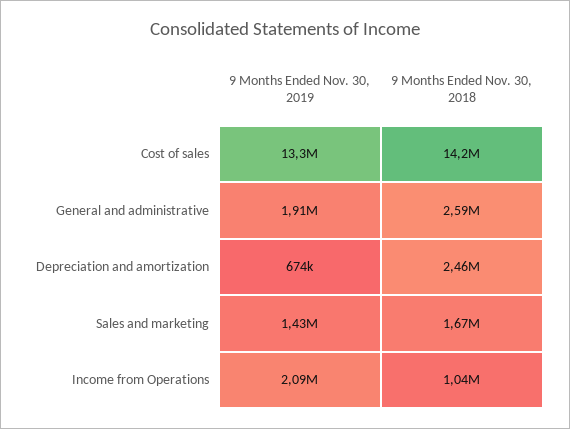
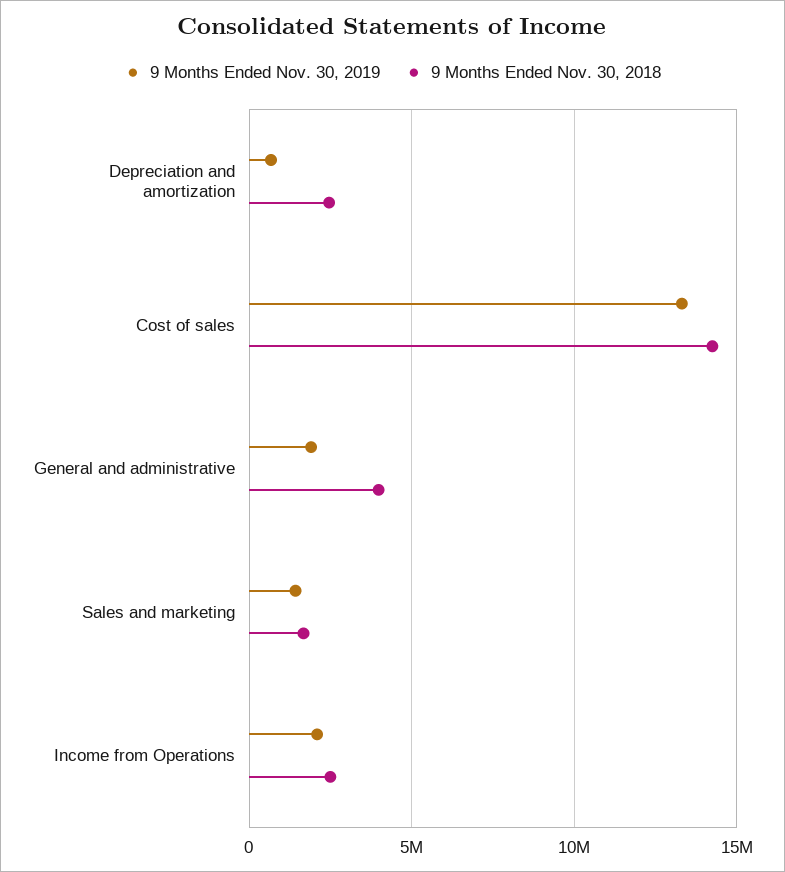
  {
    "9 Months Ended Nov. 30, 2019": {
      "Cost of sales": 13300000,
      "General and administrative": 1910000,
      "Depreciation and amortization": 674000,
      "Sales and marketing": 1430000,
      "Income from Operations": 2090000
    },
    "9 Months Ended Nov. 30, 2018": {
      "Cost of sales": 14200000,
-     "General and administrative": 2590000,
+     "General and administrative": 4000000,
      "Depreciation and amortization": 2460000,
      "Sales and marketing": 1670000,
-     "Income from Operations": 1040000
+     "Income from Operations": 2500000
    }
  }

